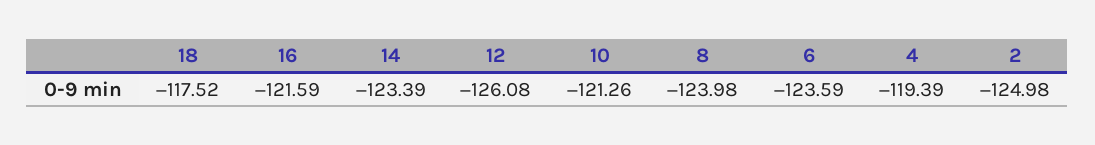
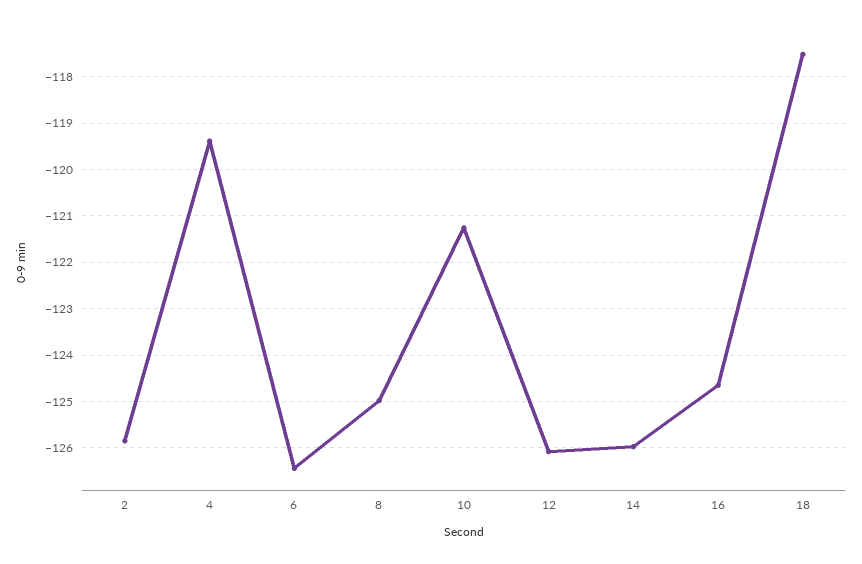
  {
    "18": -117.52,
-   "16": -121.59,
+   "16": -124.6,
-   "14": -123.39,
+   "14": -126,
    "12": -126.08,
    "10": -121.26,
-   "8": -123.98,
+   "8": -125,
-   "6": -123.59,
+   "6": -126.4,
    "4": -119.39,
-   "2": -124.98
+   "2": -125.8
  }

